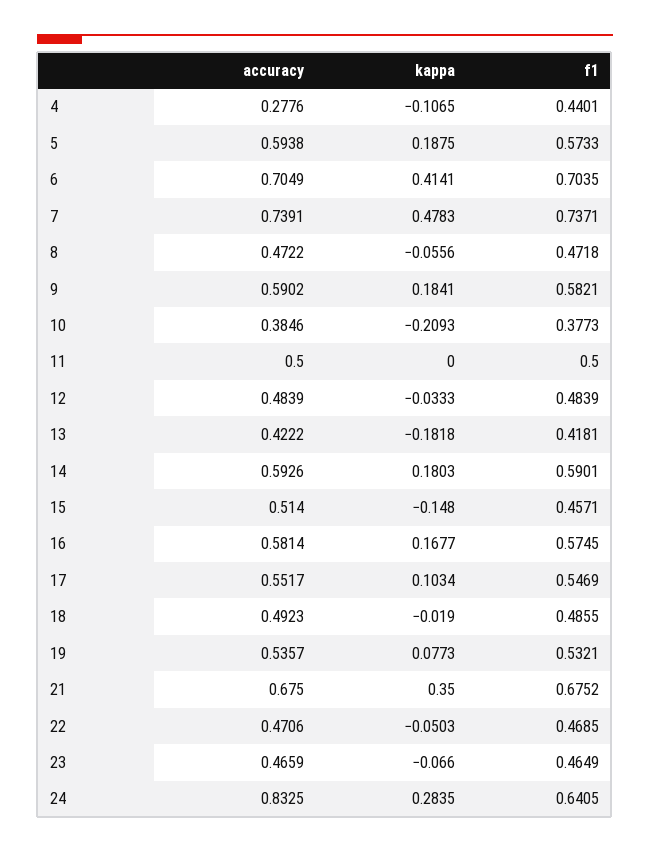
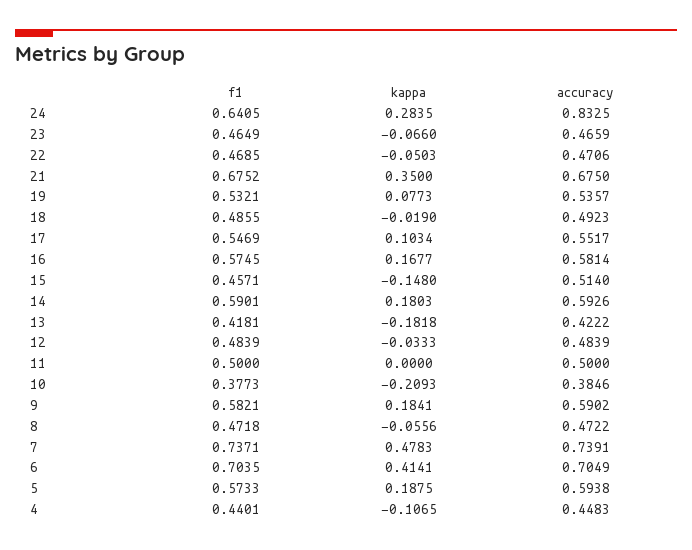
  {
    "accuracy": {
-     "4": 0.2776,
+     "4": 0.4483,
      "5": 0.5938,
      "6": 0.7049,
      "7": 0.7391,
      "8": 0.4722,
      "9": 0.5902,
      "10": 0.3846,
      "11": 0.5,
      "12": 0.4839,
      "13": 0.4222,
      "14": 0.5926,
      "15": 0.514,
      "16": 0.5814,
      "17": 0.5517,
      "18": 0.4923,
      "19": 0.5357,
      "21": 0.675,
      "22": 0.4706,
      "23": 0.4659,
      "24": 0.8325
    },
    "kappa": {
      "4": -0.1065,
      "5": 0.1875,
      "6": 0.4141,
      "7": 0.4783,
      "8": -0.0556,
      "9": 0.1841,
      "10": -0.2093,
      "11": 0,
      "12": -0.0333,
      "13": -0.1818,
      "14": 0.1803,
      "15": -0.148,
      "16": 0.1677,
      "17": 0.1034,
      "18": -0.019,
      "19": 0.0773,
      "21": 0.35,
      "22": -0.0503,
      "23": -0.066,
      "24": 0.2835
    },
    "f1": {
      "4": 0.4401,
      "5": 0.5733,
      "6": 0.7035,
      "7": 0.7371,
      "8": 0.4718,
      "9": 0.5821,
      "10": 0.3773,
      "11": 0.5,
      "12": 0.4839,
      "13": 0.4181,
      "14": 0.5901,
      "15": 0.4571,
      "16": 0.5745,
      "17": 0.5469,
      "18": 0.4855,
      "19": 0.5321,
      "21": 0.6752,
      "22": 0.4685,
      "23": 0.4649,
      "24": 0.6405
    }
  }

